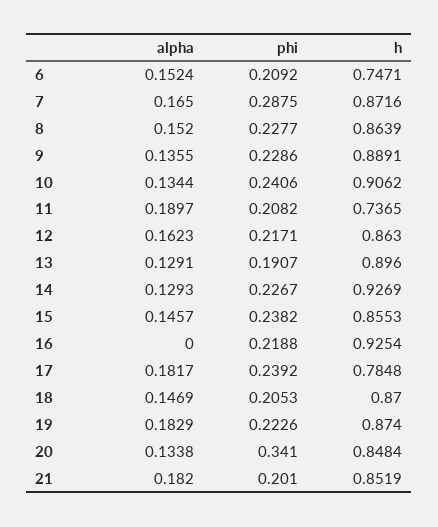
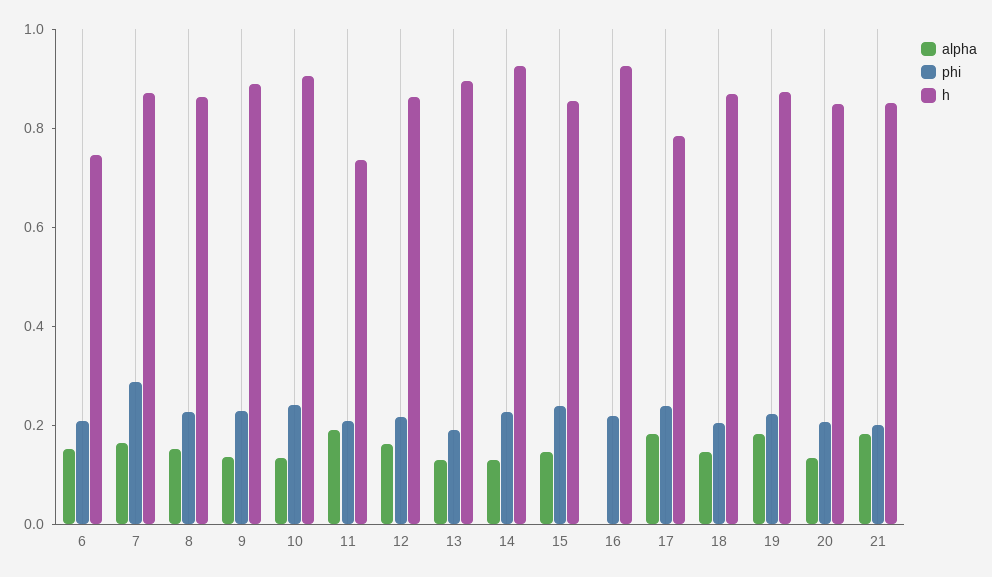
  {
    "alpha": {
      "6": 0.1524,
      "7": 0.165,
      "8": 0.152,
      "9": 0.1355,
      "10": 0.1344,
      "11": 0.1897,
      "12": 0.1623,
      "13": 0.1291,
      "14": 0.1293,
      "15": 0.1457,
      "16": 0,
      "17": 0.1817,
      "18": 0.1469,
      "19": 0.1829,
      "20": 0.1338,
      "21": 0.182
    },
    "phi": {
      "6": 0.2092,
      "7": 0.2875,
      "8": 0.2277,
      "9": 0.2286,
      "10": 0.2406,
      "11": 0.2082,
      "12": 0.2171,
      "13": 0.1907,
      "14": 0.2267,
      "15": 0.2382,
      "16": 0.2188,
      "17": 0.2392,
      "18": 0.2053,
      "19": 0.2226,
-     "20": 0.341,
+     "20": 0.2,
      "21": 0.201
    },
    "h": {
      "6": 0.7471,
      "7": 0.8716,
      "8": 0.8639,
      "9": 0.8891,
      "10": 0.9062,
      "11": 0.7365,
      "12": 0.863,
      "13": 0.896,
      "14": 0.9269,
      "15": 0.8553,
      "16": 0.9254,
      "17": 0.7848,
      "18": 0.87,
      "19": 0.874,
      "20": 0.8484,
      "21": 0.8519
    }
  }

